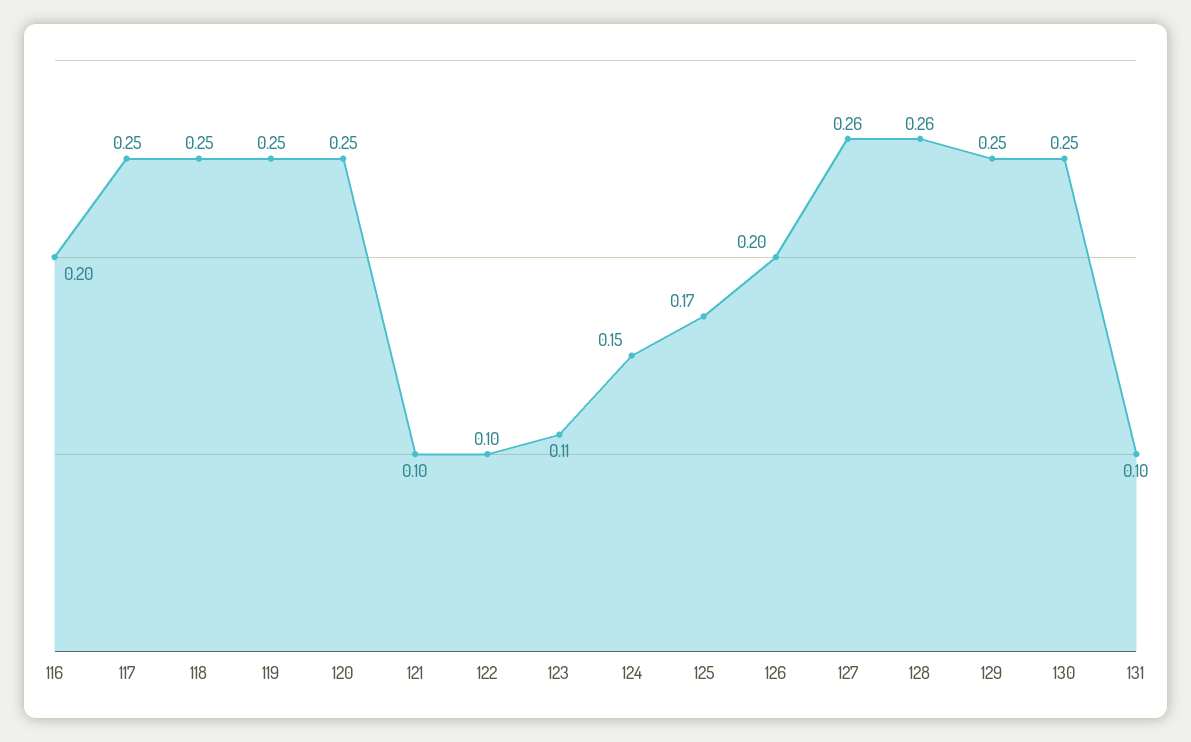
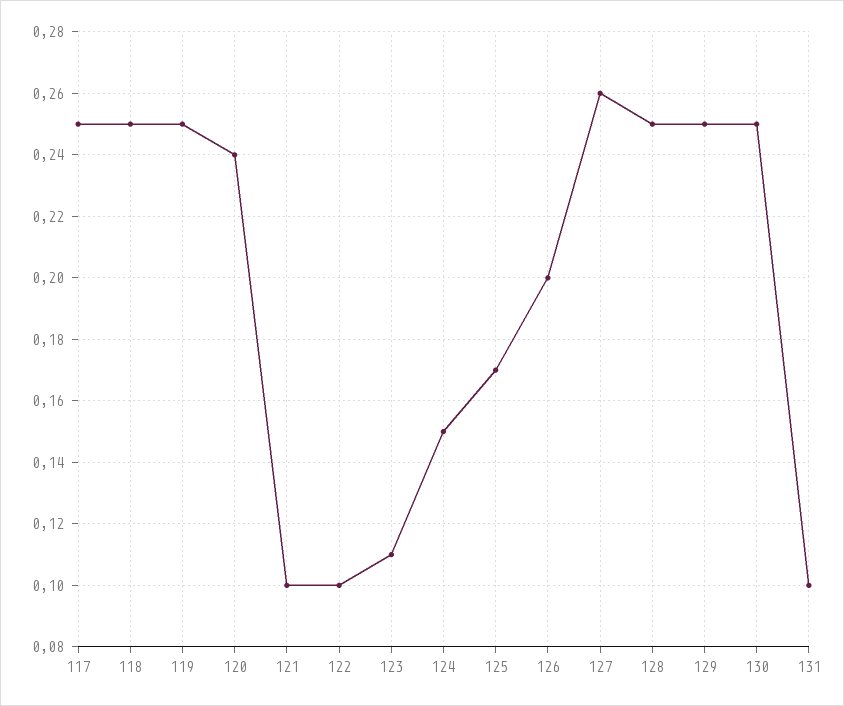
  {
-   "116": 0.2,
    "117": 0.25,
    "118": 0.25,
    "119": 0.25,
-   "120": 0.25,
+   "120": 0.24,
    "121": 0.1,
    "122": 0.1,
    "123": 0.11,
    "124": 0.15,
    "125": 0.17,
    "126": 0.2,
    "127": 0.26,
-   "128": 0.26,
+   "128": 0.25,
    "129": 0.25,
    "130": 0.25,
    "131": 0.1
  }

